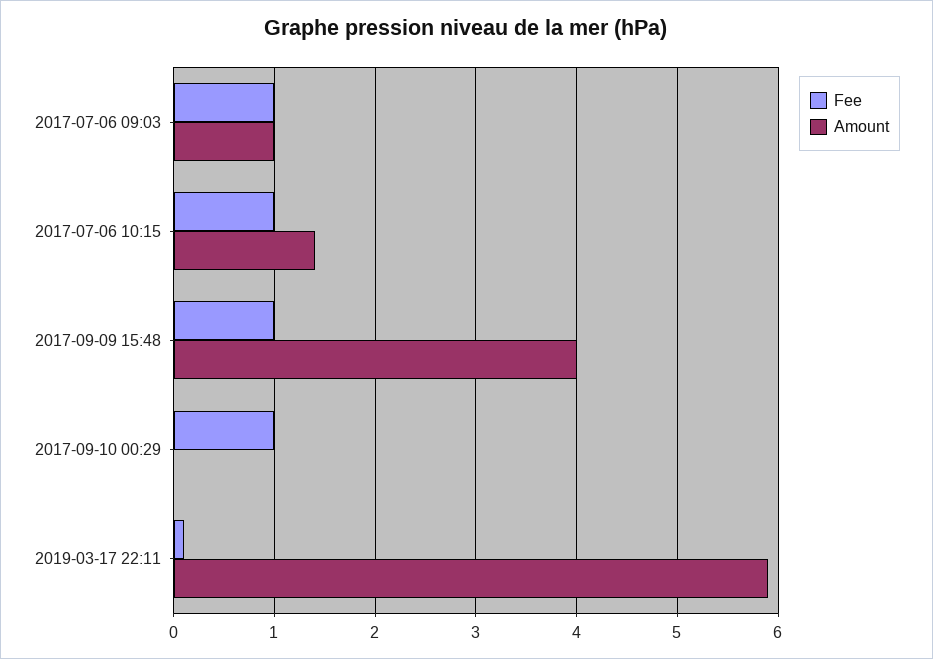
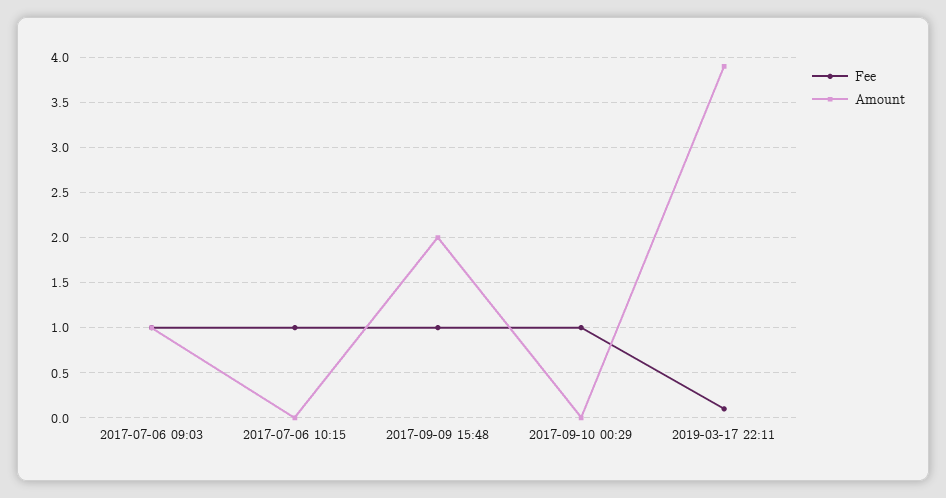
  {
    "Fee": {
      "2017-07-06 09:03": 1,
      "2017-07-06 10:15": 1,
      "2017-09-09 15:48": 1,
      "2017-09-10 00:29": 1,
      "2019-03-17 22:11": 0.1
    },
    "Amount": {
      "2017-07-06 09:03": 1,
-     "2017-07-06 10:15": 1.4,
+     "2017-07-06 10:15": 0,
-     "2017-09-09 15:48": 4,
+     "2017-09-09 15:48": 2,
      "2017-09-10 00:29": 0,
-     "2019-03-17 22:11": 5.9
+     "2019-03-17 22:11": 3.9
    }
  }

